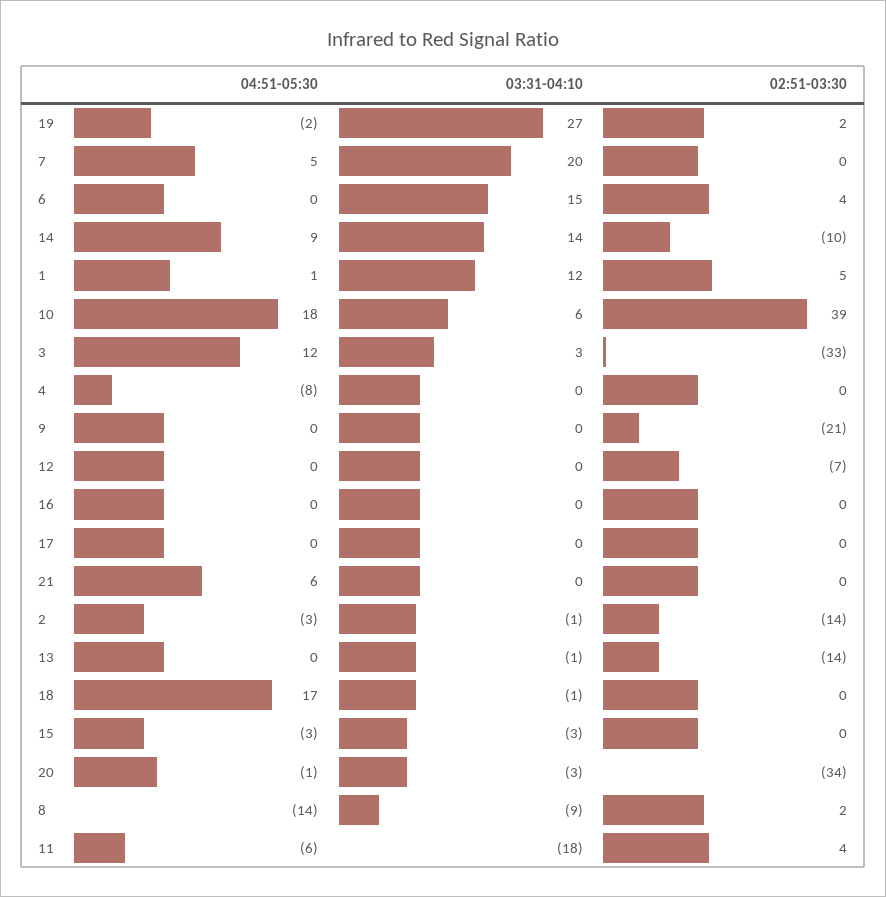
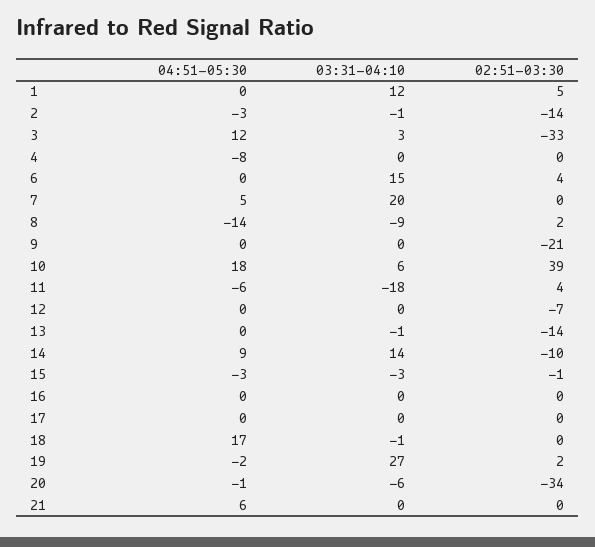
  {
    "04:51-05:30": {
      "19": -2,
      "7": 5,
      "6": 0,
      "14": 9,
-     "1": 1,
+     "1": 0,
      "10": 18,
      "3": 12,
      "4": -8,
      "9": 0,
      "12": 0,
      "16": 0,
      "17": 0,
      "21": 6,
      "2": -3,
      "13": 0,
      "18": 17,
      "15": -3,
      "20": -1,
      "8": -14,
      "11": -6
    },
    "03:31-04:10": {
      "19": 27,
      "7": 20,
      "6": 15,
      "14": 14,
      "1": 12,
      "10": 6,
      "3": 3,
      "4": 0,
      "9": 0,
      "12": 0,
      "16": 0,
      "17": 0,
      "21": 0,
      "2": -1,
      "13": -1,
      "18": -1,
      "15": -3,
-     "20": -3,
+     "20": -6,
      "8": -9,
      "11": -18
    },
    "02:51-03:30": {
      "19": 2,
      "7": 0,
      "6": 4,
      "14": -10,
      "1": 5,
      "10": 39,
      "3": -33,
      "4": 0,
      "9": -21,
      "12": -7,
      "16": 0,
      "17": 0,
      "21": 0,
      "2": -14,
      "13": -14,
      "18": 0,
-     "15": 0,
+     "15": -1,
      "20": -34,
      "8": 2,
      "11": 4
    }
  }

